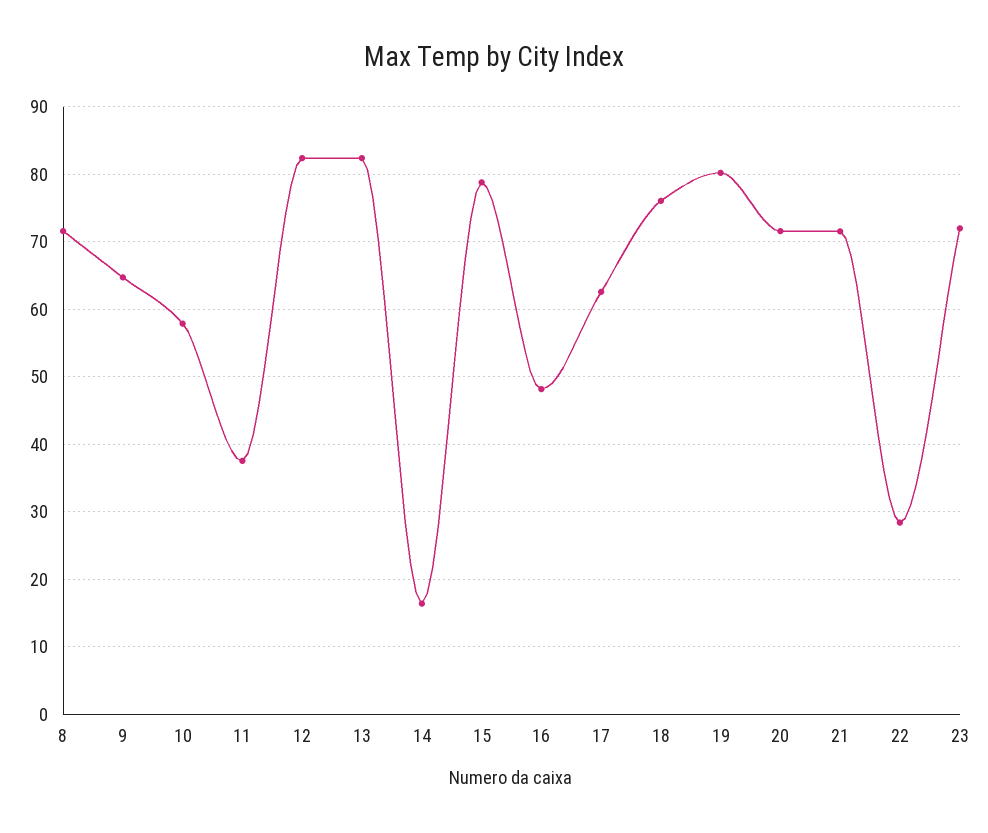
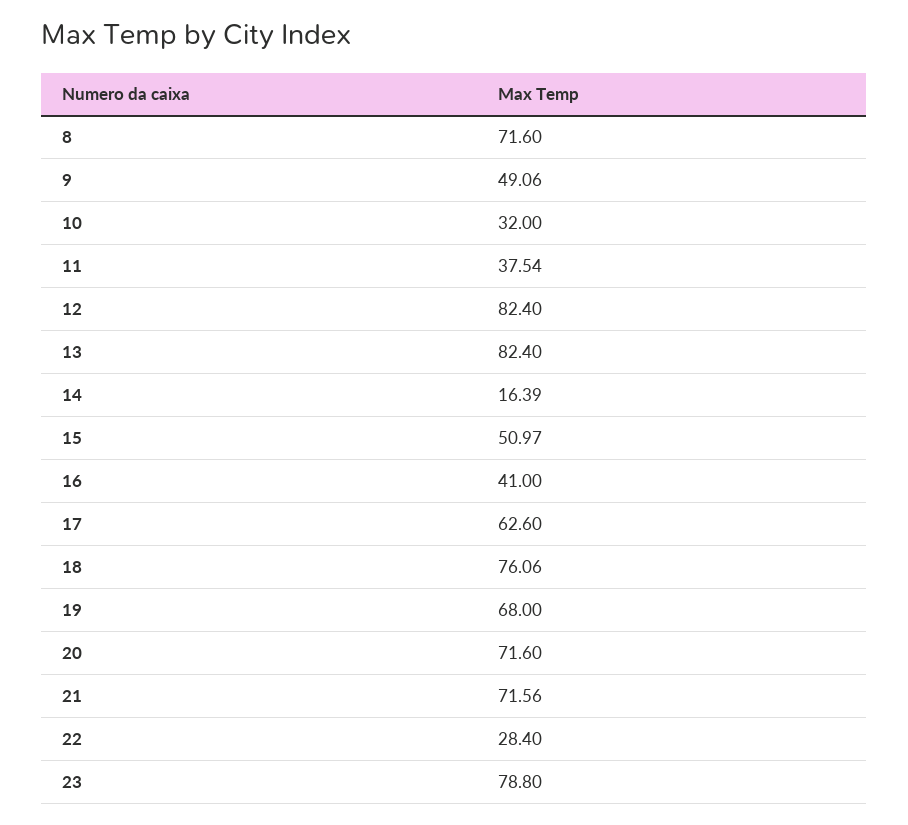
  {
    "8": 71.6,
-   "9": 65,
+   "9": 49.06,
-   "10": 58,
+   "10": 32,
    "11": 37.54,
    "12": 82.4,
    "13": 82.4,
    "14": 16.39,
-   "15": 79,
+   "15": 50.97,
-   "16": 48,
+   "16": 41,
    "17": 62.6,
    "18": 76.06,
-   "19": 80,
+   "19": 68,
    "20": 71.6,
    "21": 71.56,
    "22": 28.4,
-   "23": 72
+   "23": 78.8
  }

